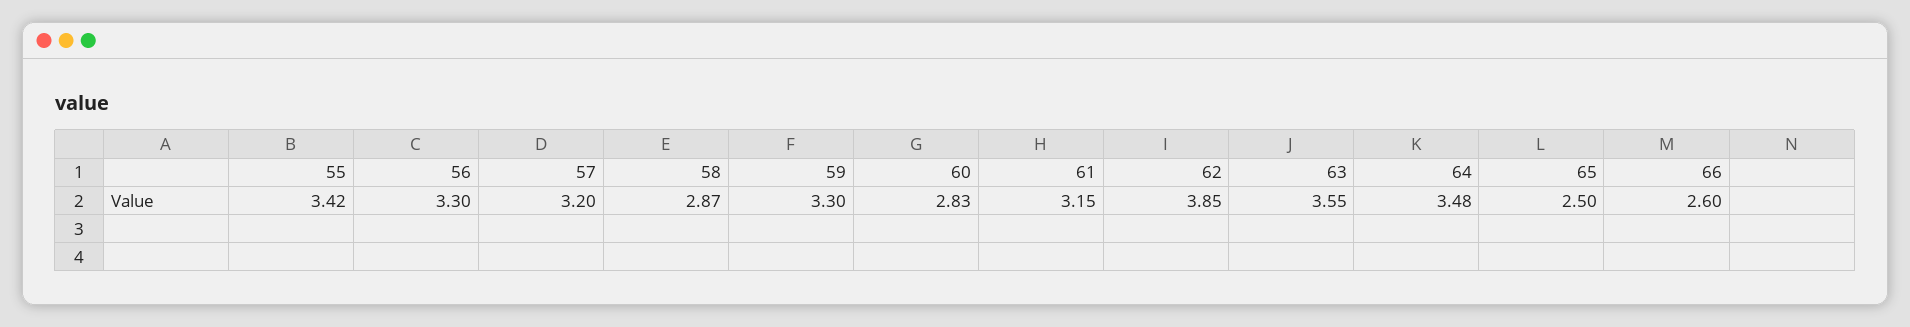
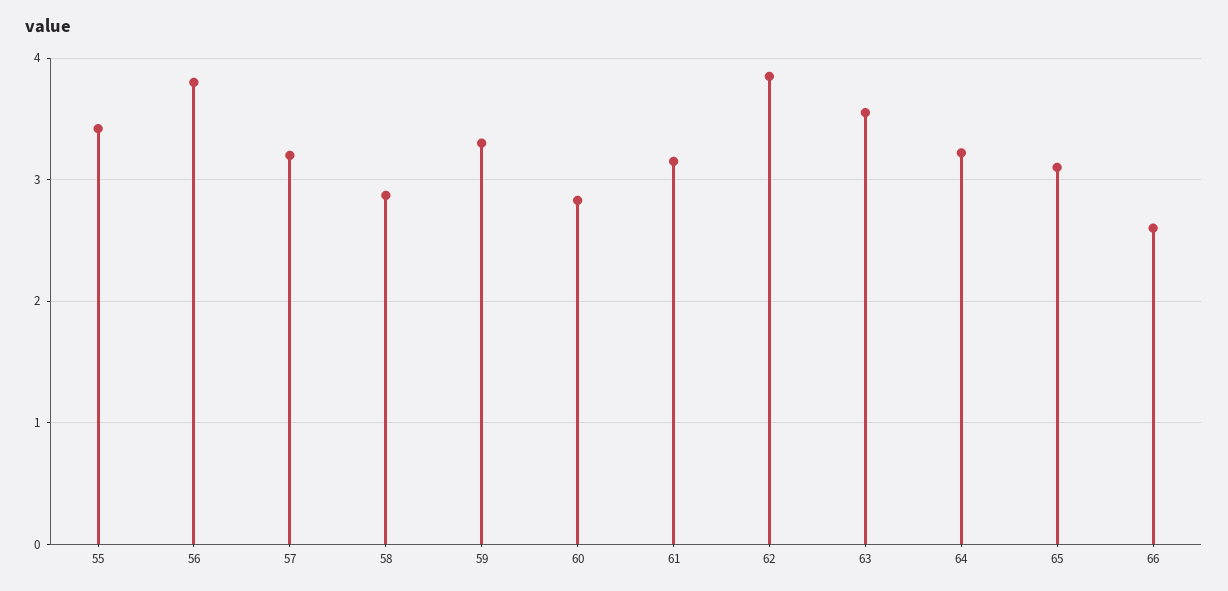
  {
    "55": 3.42,
-   "56": 3.3,
+   "56": 3.8,
    "57": 3.2,
    "58": 2.87,
    "59": 3.3,
    "60": 2.83,
    "61": 3.15,
    "62": 3.85,
    "63": 3.55,
-   "64": 3.48,
+   "64": 3.2,
-   "65": 2.5,
+   "65": 3.1,
    "66": 2.6
  }

